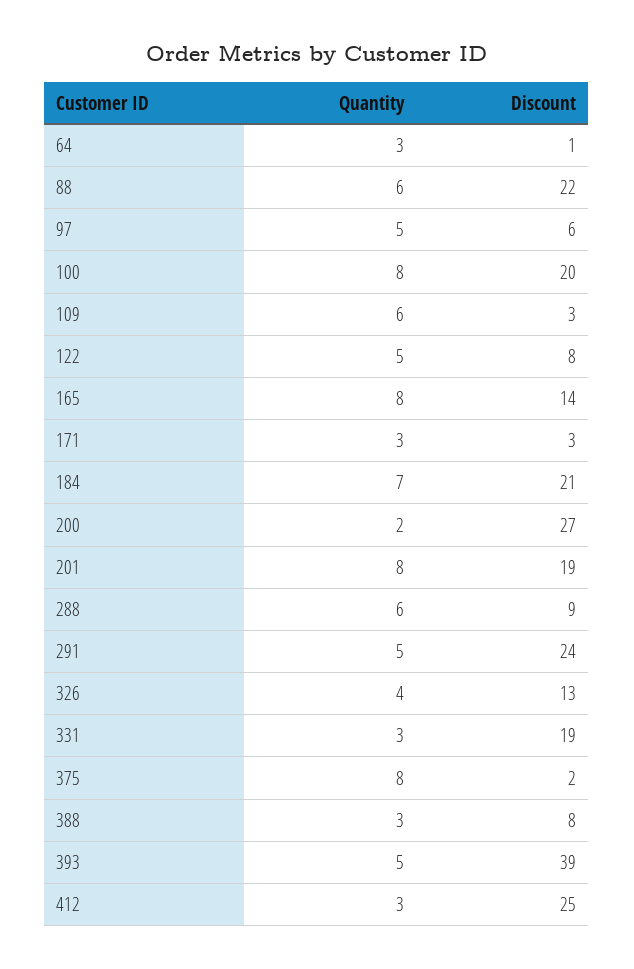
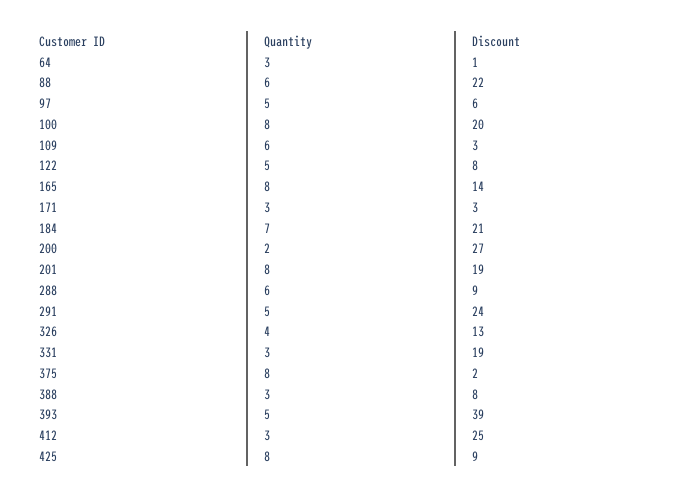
  {
    "Quantity": {
      "64": 3,
      "88": 6,
      "97": 5,
      "100": 8,
      "109": 6,
      "122": 5,
      "165": 8,
      "171": 3,
      "184": 7,
      "200": 2,
      "201": 8,
      "288": 6,
      "291": 5,
      "326": 4,
      "331": 3,
      "375": 8,
      "388": 3,
      "393": 5,
-     "412": 3
+     "412": 3,
+     "425": 8
    },
    "Discount": {
      "64": 1,
      "88": 22,
      "97": 6,
      "100": 20,
      "109": 3,
      "122": 8,
      "165": 14,
      "171": 3,
      "184": 21,
      "200": 27,
      "201": 19,
      "288": 9,
      "291": 24,
      "326": 13,
      "331": 19,
      "375": 2,
      "388": 8,
      "393": 39,
-     "412": 25
+     "412": 25,
+     "425": 9
    }
  }

